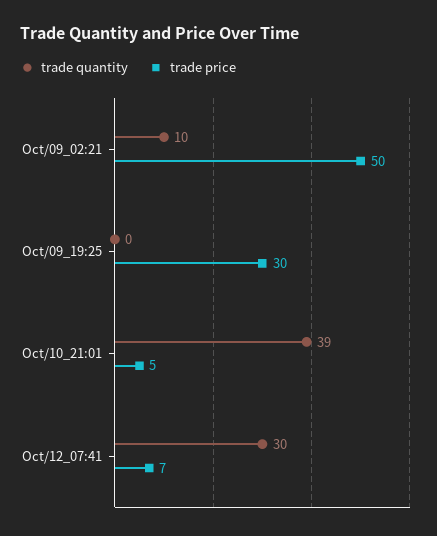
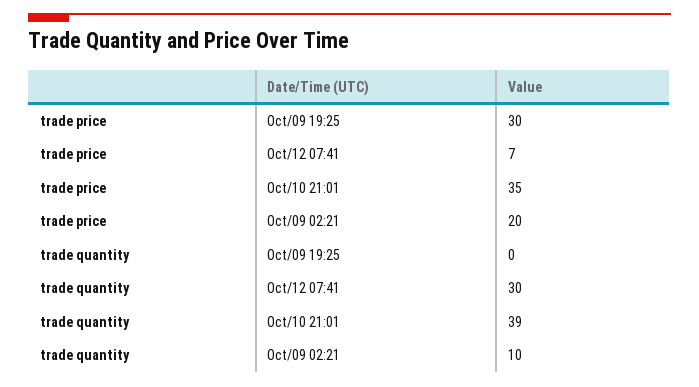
  {
    "trade quantity": {
      "Oct/09_02:21": 10,
      "Oct/09_19:25": 0,
      "Oct/10_21:01": 39,
      "Oct/12_07:41": 30
    },
    "trade price": {
-     "Oct/09_02:21": 50,
+     "Oct/09_02:21": 20,
      "Oct/09_19:25": 30,
-     "Oct/10_21:01": 5,
+     "Oct/10_21:01": 35,
      "Oct/12_07:41": 7
    }
  }

